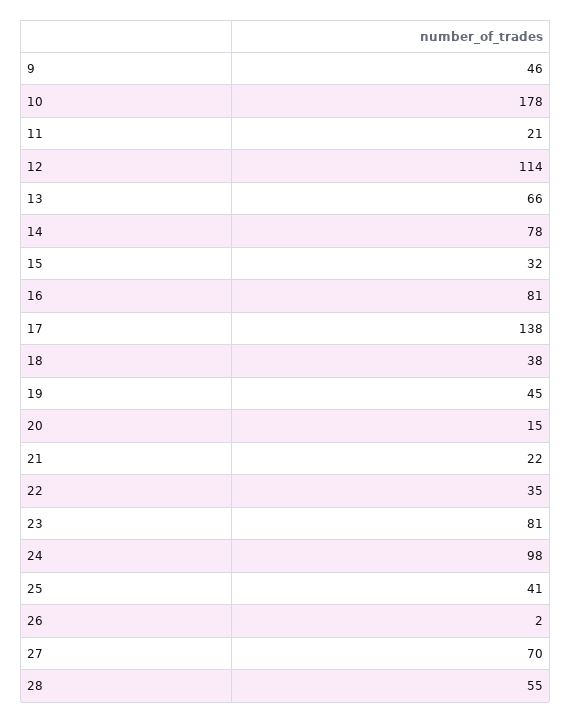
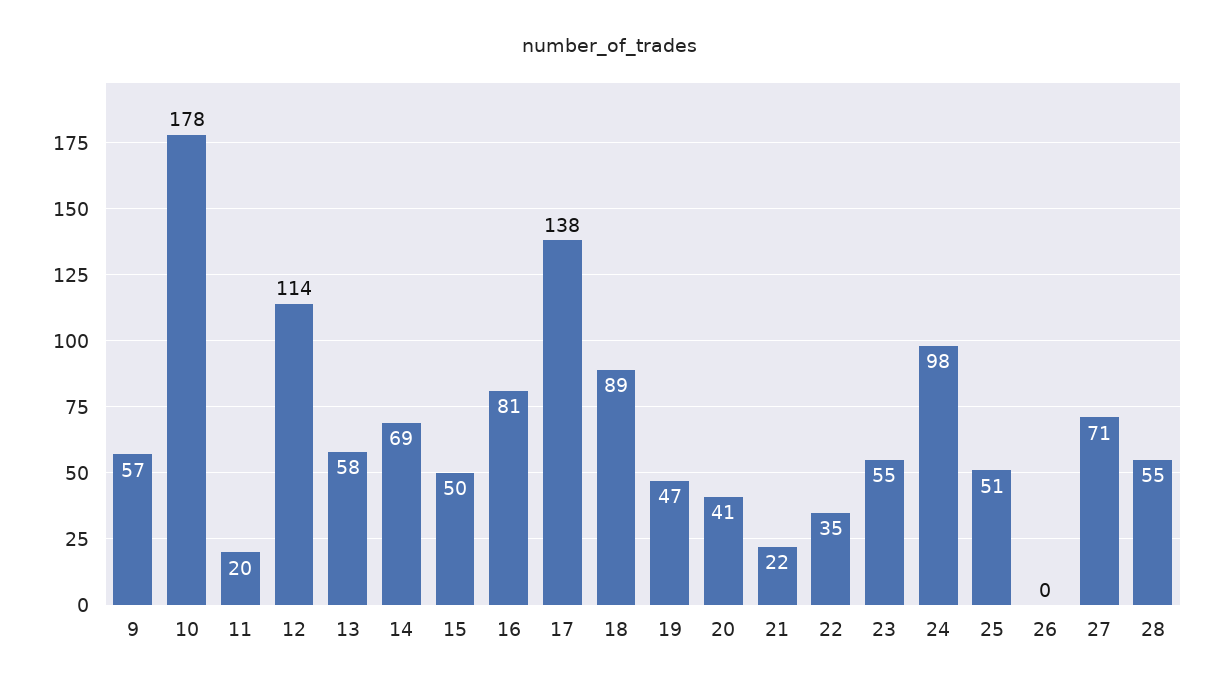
  {
-   "9": 46,
+   "9": 57,
    "10": 178,
-   "11": 21,
+   "11": 20,
    "12": 114,
-   "13": 66,
+   "13": 58,
-   "14": 78,
+   "14": 69,
-   "15": 32,
+   "15": 50,
    "16": 81,
    "17": 138,
-   "18": 38,
+   "18": 89,
-   "19": 45,
+   "19": 47,
-   "20": 15,
+   "20": 41,
    "21": 22,
    "22": 35,
-   "23": 81,
+   "23": 55,
    "24": 98,
-   "25": 41,
+   "25": 51,
-   "26": 2,
+   "26": 0,
-   "27": 70,
+   "27": 71,
    "28": 55
  }

